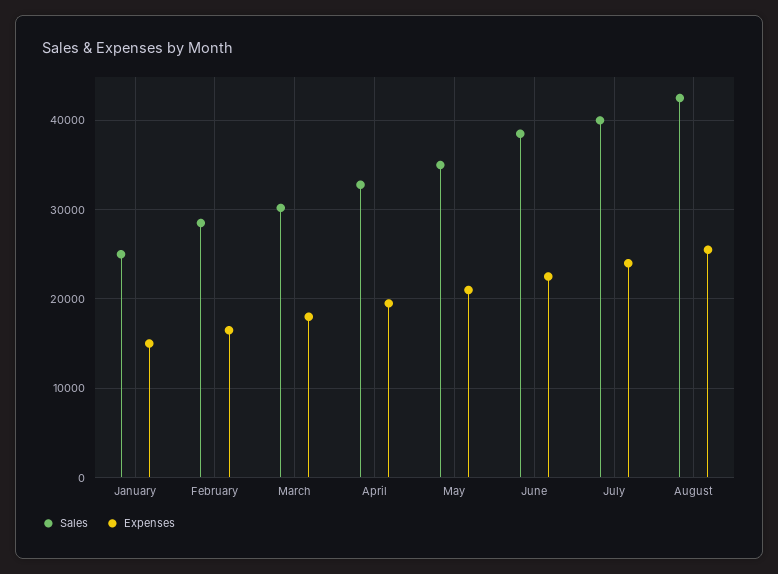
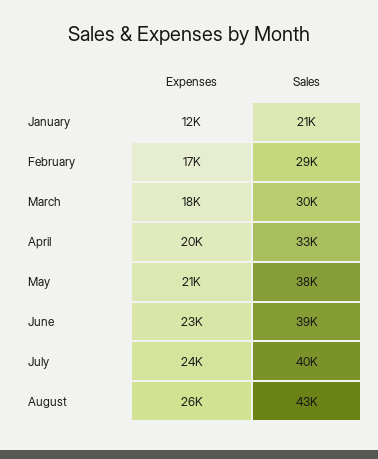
  {
    "Sales": {
-     "January": 25000,
+     "January": 21000,
      "February": 29000,
      "March": 30000,
      "April": 33000,
-     "May": 35000,
+     "May": 38000,
      "June": 39000,
      "July": 40000,
      "August": 43000
    },
    "Expenses": {
-     "January": 15000,
+     "January": 12000,
      "February": 17000,
      "March": 18000,
      "April": 20000,
      "May": 21000,
      "June": 23000,
      "July": 24000,
      "August": 26000
    }
  }

